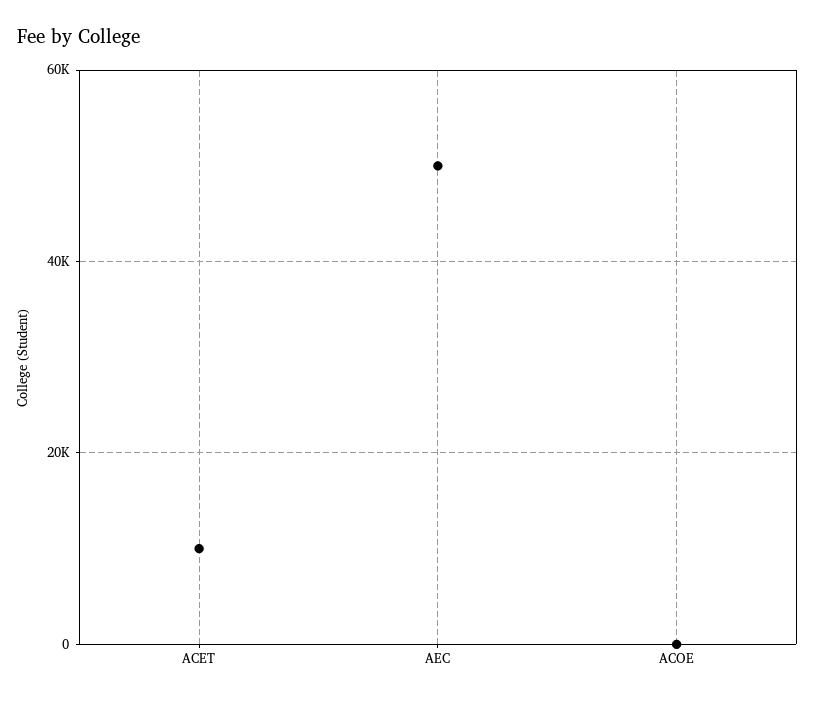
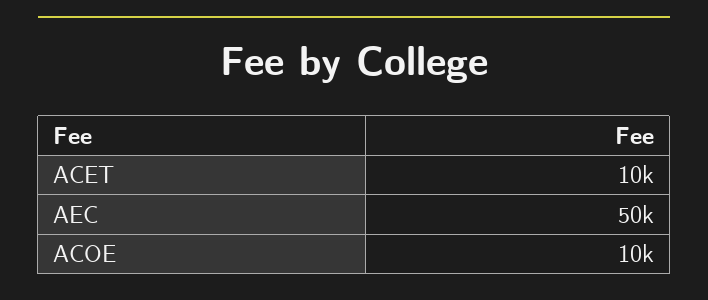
  {
    "ACET": 10000,
    "AEC": 50000,
-   "ACOE": 0
+   "ACOE": 10000
  }

